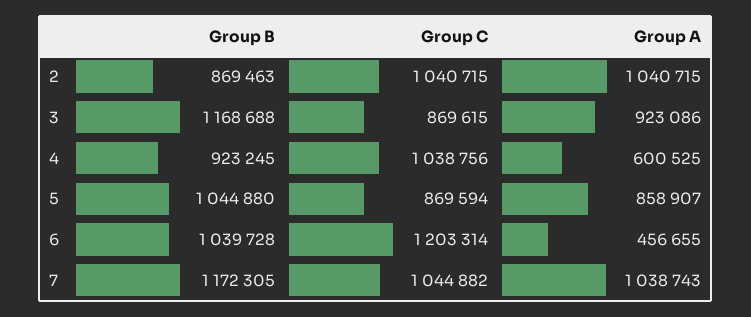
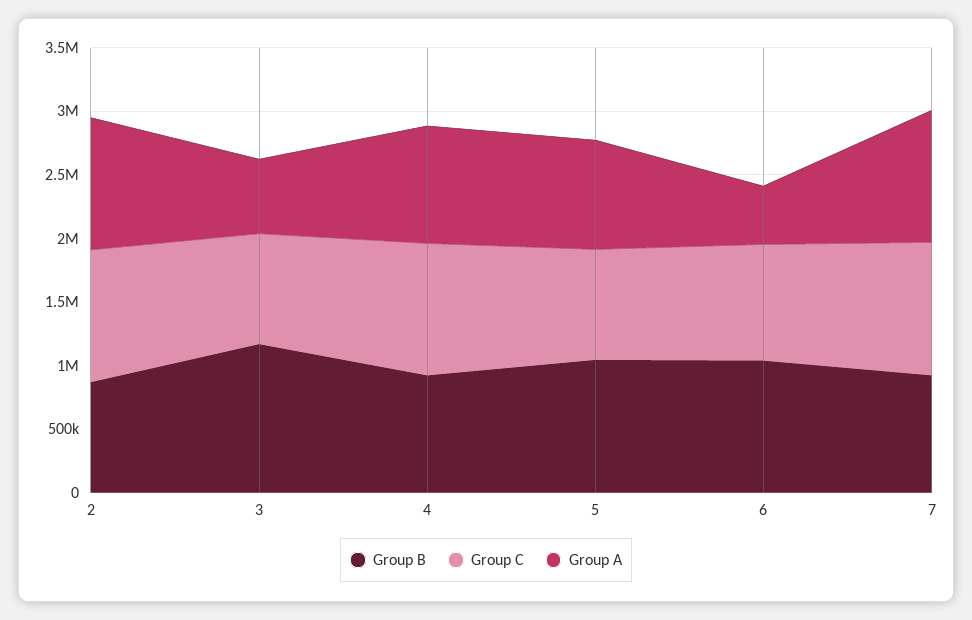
  {
    "Group B": {
      "2": 869463,
      "3": 1168688,
      "4": 923245,
      "5": 1044880,
      "6": 1039728,
-     "7": 1172305
+     "7": 900000
    },
    "Group C": {
      "2": 1040715,
      "3": 869615,
      "4": 1038756,
      "5": 869594,
-     "6": 1203314,
+     "6": 900000,
      "7": 1044882
    },
    "Group A": {
      "2": 1040715,
-     "3": 923086,
+     "3": 600000,
-     "4": 600525,
+     "4": 900000,
      "5": 858907,
      "6": 456655,
      "7": 1038743
    }
  }

